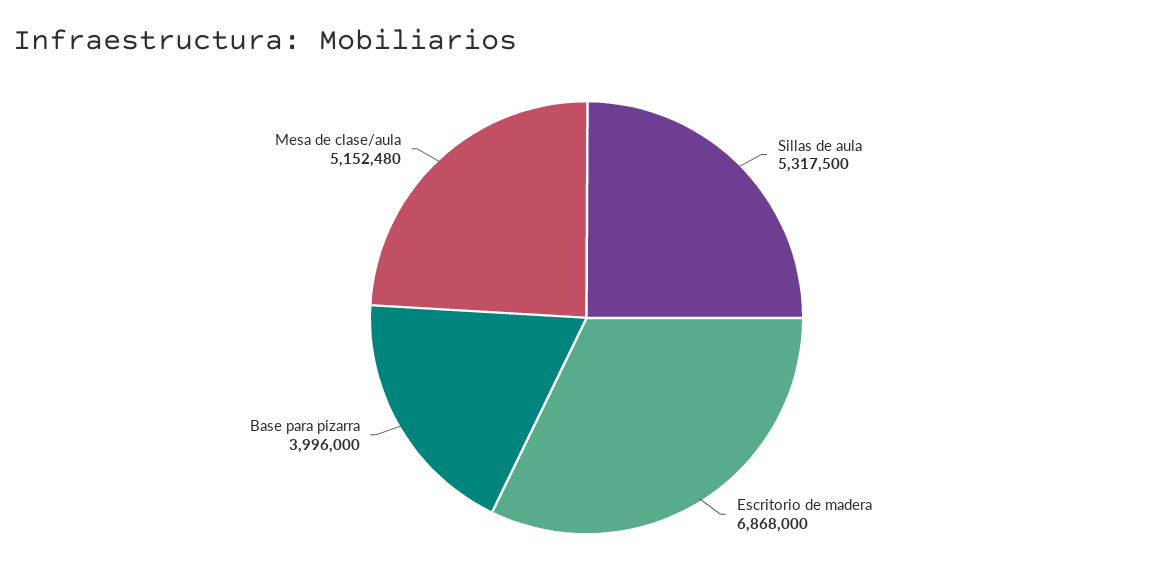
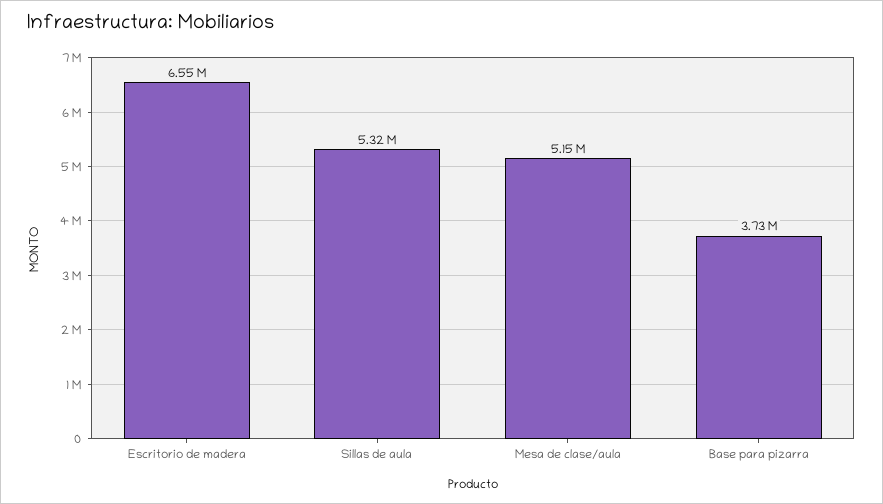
  {
    "Sillas de aula": 5317500,
-   "Escritorio de madera": 6868000,
+   "Escritorio de madera": 6550000,
-   "Base para pizarra": 3996000,
+   "Base para pizarra": 3730000,
    "Mesa de clase/aula": 5152480
  }

